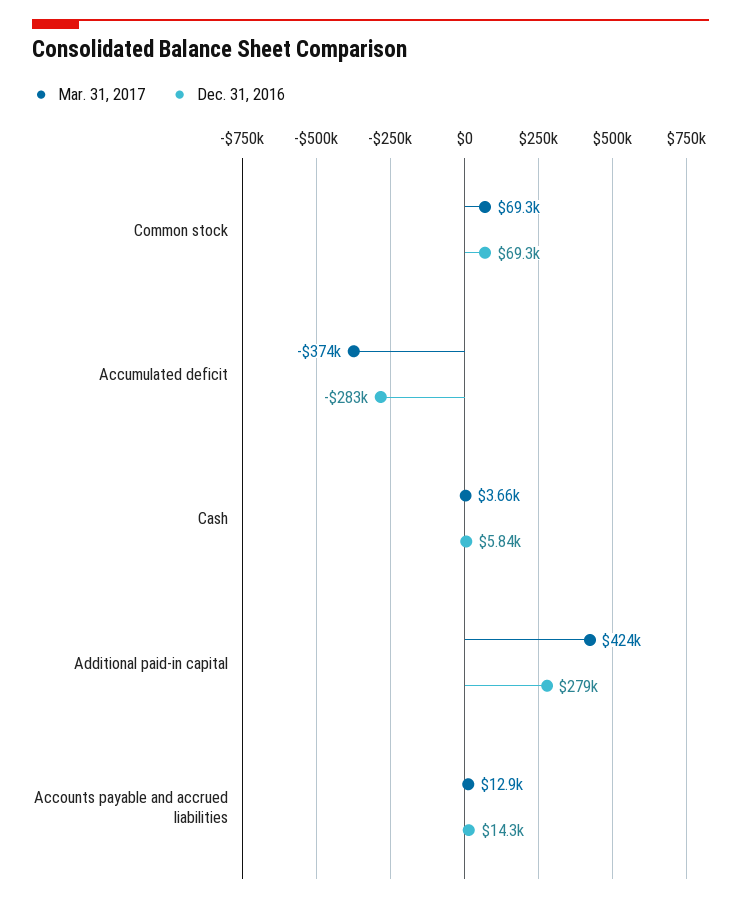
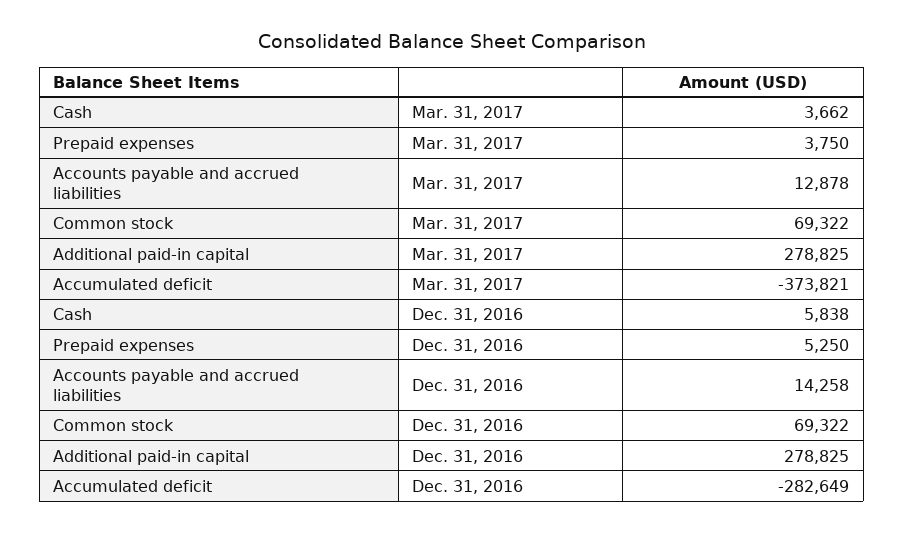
  {
    "Mar. 31, 2017": {
      "Common stock": 69322,
      "Accumulated deficit": -373821,
      "Cash": 3662,
-     "Additional paid-in capital": 424000,
+     "Additional paid-in capital": 278825,
-     "Accounts payable and accrued liabilities": 12878
+     "Accounts payable and accrued liabilities": 12878,
+     "Prepaid expenses": 3750
    },
    "Dec. 31, 2016": {
      "Common stock": 69322,
      "Accumulated deficit": -282649,
      "Cash": 5838,
      "Additional paid-in capital": 278825,
-     "Accounts payable and accrued liabilities": 14258
+     "Accounts payable and accrued liabilities": 14258,
+     "Prepaid expenses": 5250
    }
  }

